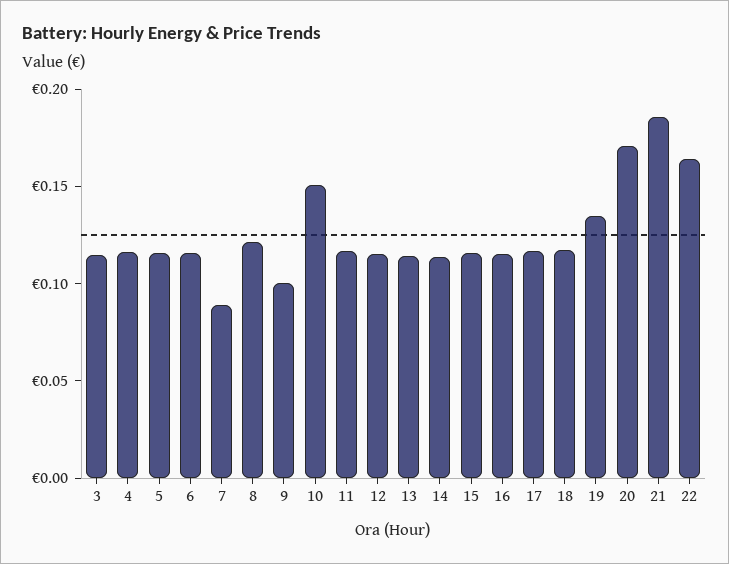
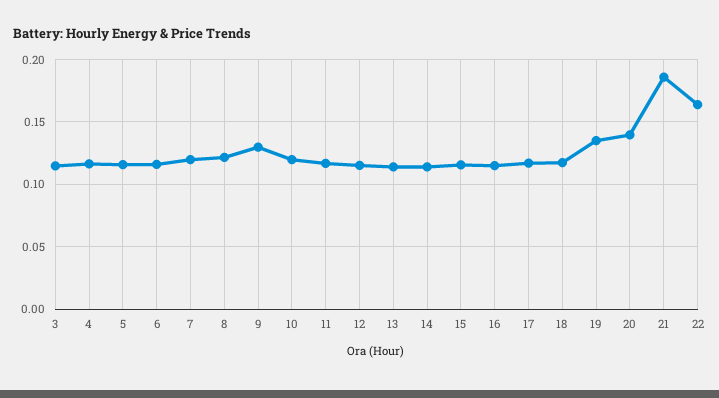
  {
    "3": 0.115,
    "4": 0.115,
    "5": 0.115,
    "6": 0.115,
-   "7": 0.09,
+   "7": 0.12,
    "8": 0.12,
-   "9": 0.1,
+   "9": 0.13,
-   "10": 0.15,
+   "10": 0.12,
    "11": 0.115,
    "12": 0.115,
    "13": 0.115,
    "14": 0.115,
    "15": 0.115,
    "16": 0.115,
    "17": 0.115,
    "18": 0.115,
    "19": 0.135,
-   "20": 0.17,
+   "20": 0.14,
    "21": 0.185,
    "22": 0.165
  }

